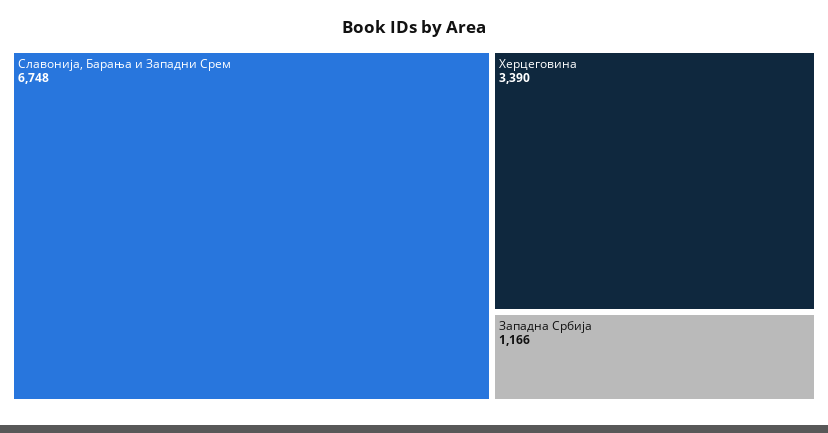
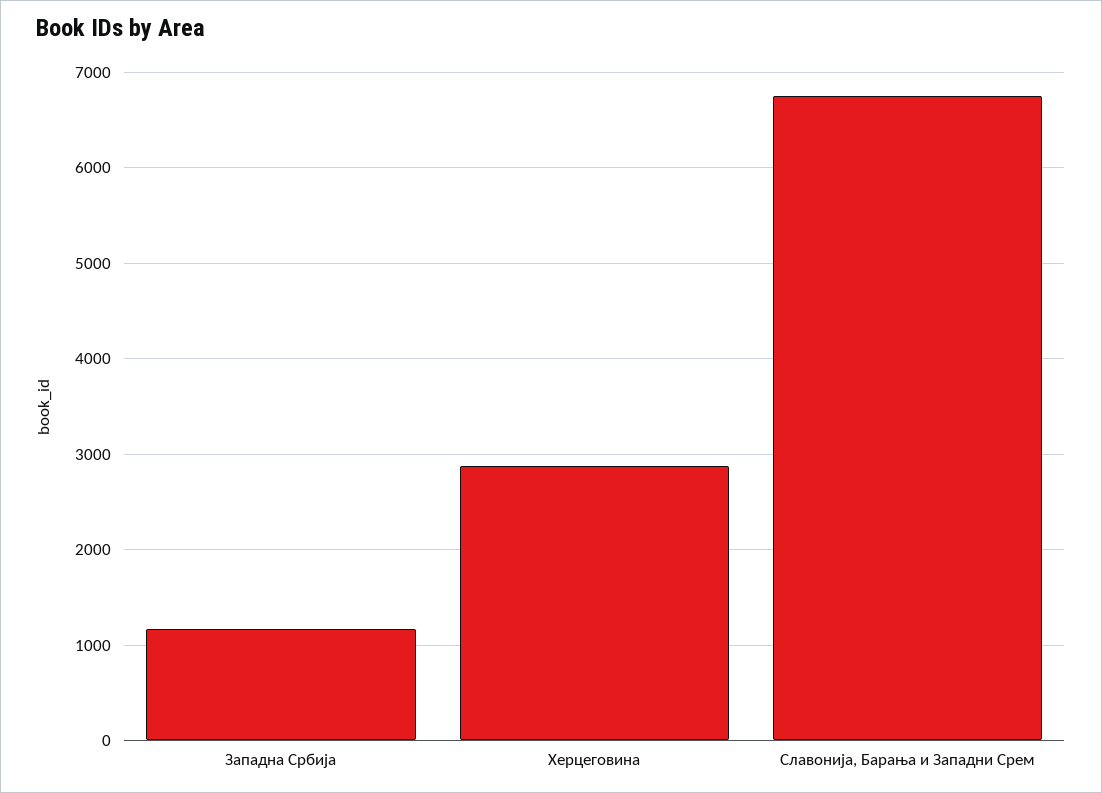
  {
    "Славонија, Барања и Западни Срем": 6748,
-   "Херцеговина": 3390,
+   "Херцеговина": 2900,
    "Западна Србија": 1166
  }

